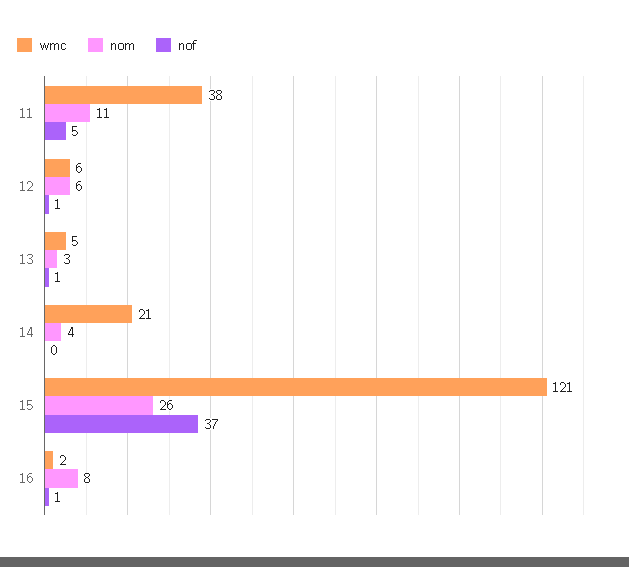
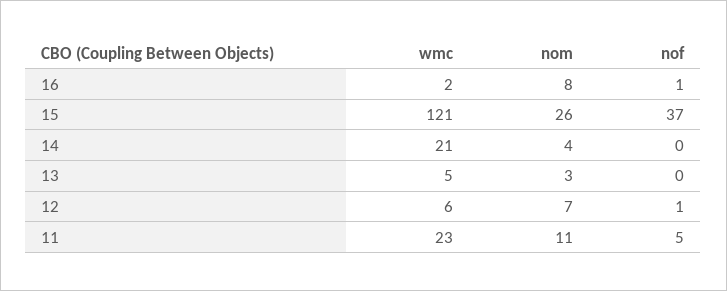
  {
    "wmc": {
-     "11": 38,
+     "11": 23,
      "12": 6,
      "13": 5,
      "14": 21,
      "15": 121,
      "16": 2
    },
    "nom": {
      "11": 11,
-     "12": 6,
+     "12": 7,
      "13": 3,
      "14": 4,
      "15": 26,
      "16": 8
    },
    "nof": {
      "11": 5,
      "12": 1,
-     "13": 1,
+     "13": 0,
      "14": 0,
      "15": 37,
      "16": 1
    }
  }

